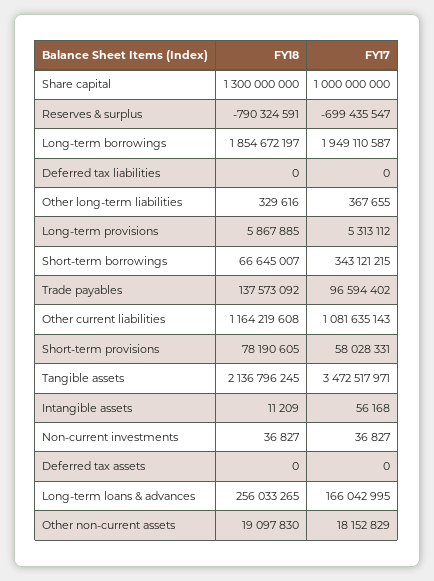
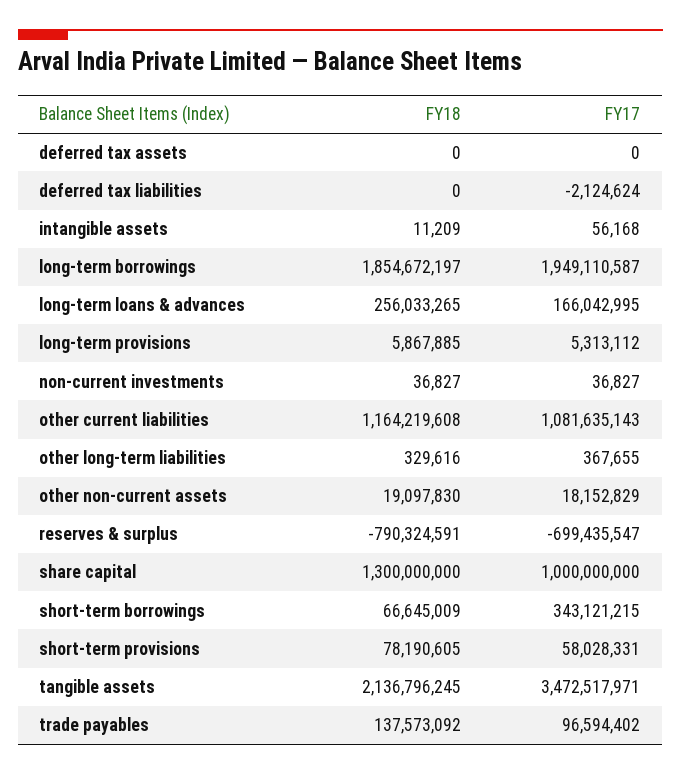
  {
    "FY18": {
      "Share capital": 1300000000,
      "Reserves & surplus": -790324591,
      "Long-term borrowings": 1854672197,
      "Deferred tax liabilities": 0,
      "Other long-term liabilities": 329616,
      "Long-term provisions": 5867885,
-     "Short-term borrowings": 66645007,
+     "Short-term borrowings": 66645009,
      "Trade payables": 137573092,
      "Other current liabilities": 1164219608,
      "Short-term provisions": 78190605,
      "Tangible assets": 2136796245,
      "Intangible assets": 11209,
      "Non-current investments": 36827,
      "Deferred tax assets": 0,
      "Long-term loans & advances": 256033265,
      "Other non-current assets": 19097830
    },
    "FY17": {
      "Share capital": 1000000000,
      "Reserves & surplus": -699435547,
      "Long-term borrowings": 1949110587,
-     "Deferred tax liabilities": 0,
+     "Deferred tax liabilities": -2124624,
      "Other long-term liabilities": 367655,
      "Long-term provisions": 5313112,
      "Short-term borrowings": 343121215,
      "Trade payables": 96594402,
      "Other current liabilities": 1081635143,
      "Short-term provisions": 58028331,
      "Tangible assets": 3472517971,
      "Intangible assets": 56168,
      "Non-current investments": 36827,
      "Deferred tax assets": 0,
      "Long-term loans & advances": 166042995,
      "Other non-current assets": 18152829
    }
  }

